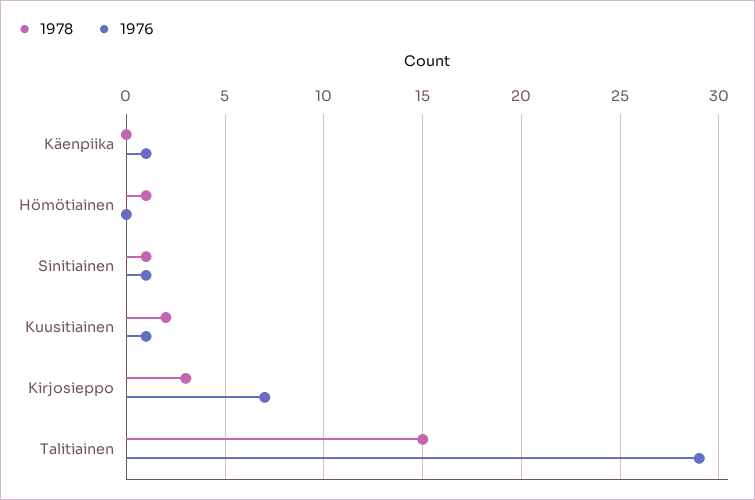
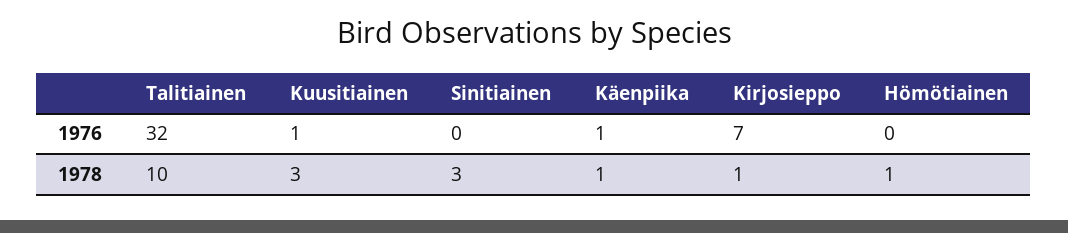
  {
    "1978": {
-     "Käenpiika": 0,
+     "Käenpiika": 1,
      "Hömötiainen": 1,
-     "Sinitiainen": 1,
+     "Sinitiainen": 3,
-     "Kuusitiainen": 2,
+     "Kuusitiainen": 3,
-     "Kirjosieppo": 3,
+     "Kirjosieppo": 1,
-     "Talitiainen": 15
+     "Talitiainen": 10
    },
    "1976": {
      "Käenpiika": 1,
      "Hömötiainen": 0,
-     "Sinitiainen": 1,
+     "Sinitiainen": 0,
      "Kuusitiainen": 1,
      "Kirjosieppo": 7,
-     "Talitiainen": 29
+     "Talitiainen": 32
    }
  }

